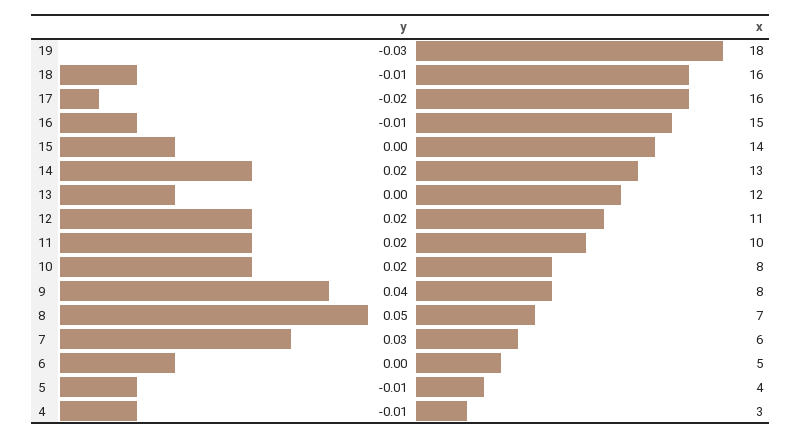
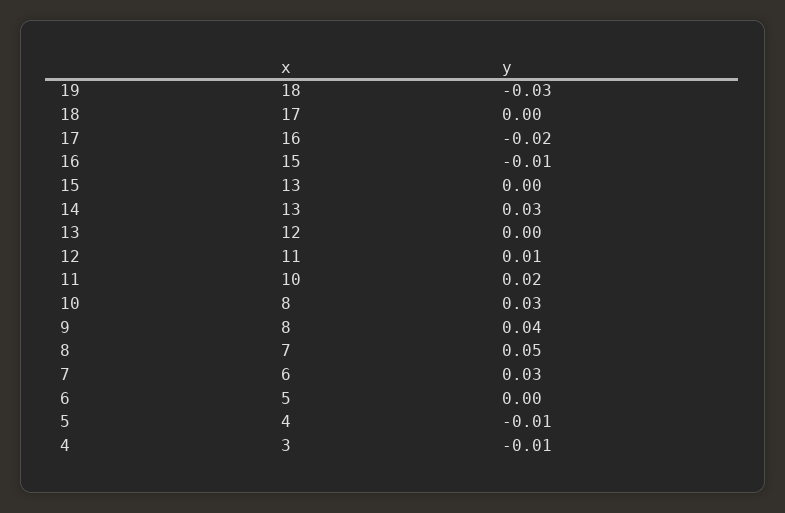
  {
    "y": {
      "19": -0.03,
-     "18": -0.01,
+     "18": 0,
      "17": -0.02,
      "16": -0.01,
      "15": 0,
-     "14": 0.02,
+     "14": 0.03,
      "13": 0,
-     "12": 0.02,
+     "12": 0.01,
      "11": 0.02,
-     "10": 0.02,
+     "10": 0.03,
      "9": 0.04,
      "8": 0.05,
      "7": 0.03,
      "6": 0,
      "5": -0.01,
      "4": -0.01
    },
    "x": {
      "19": 18,
-     "18": 16,
+     "18": 17,
      "17": 16,
      "16": 15,
-     "15": 14,
+     "15": 13,
      "14": 13,
      "13": 12,
      "12": 11,
      "11": 10,
      "10": 8,
      "9": 8,
      "8": 7,
      "7": 6,
      "6": 5,
      "5": 4,
      "4": 3
    }
  }

